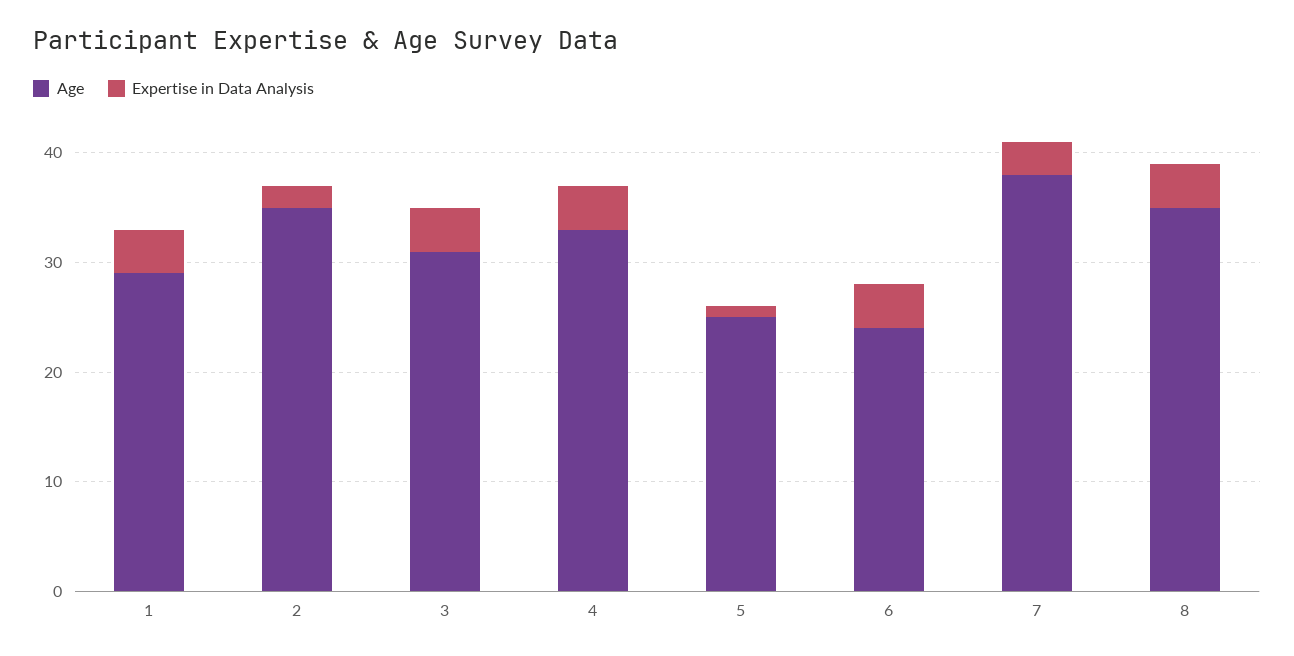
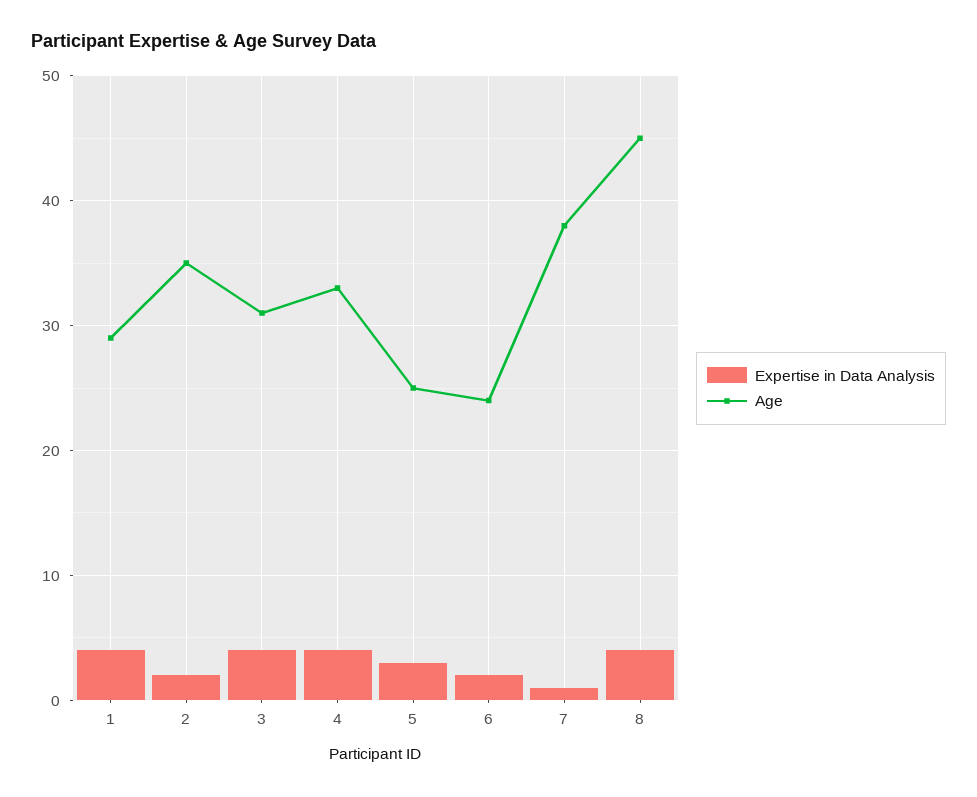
  {
    "Age": {
      "1": 29,
      "2": 35,
      "3": 31,
      "4": 33,
      "5": 25,
      "6": 24,
      "7": 38,
-     "8": 35
+     "8": 45
    },
    "Expertise in Data Analysis": {
      "1": 4,
      "2": 2,
      "3": 4,
      "4": 4,
-     "5": 1,
+     "5": 3,
-     "6": 4,
+     "6": 2,
-     "7": 3,
+     "7": 1,
      "8": 4
    }
  }

